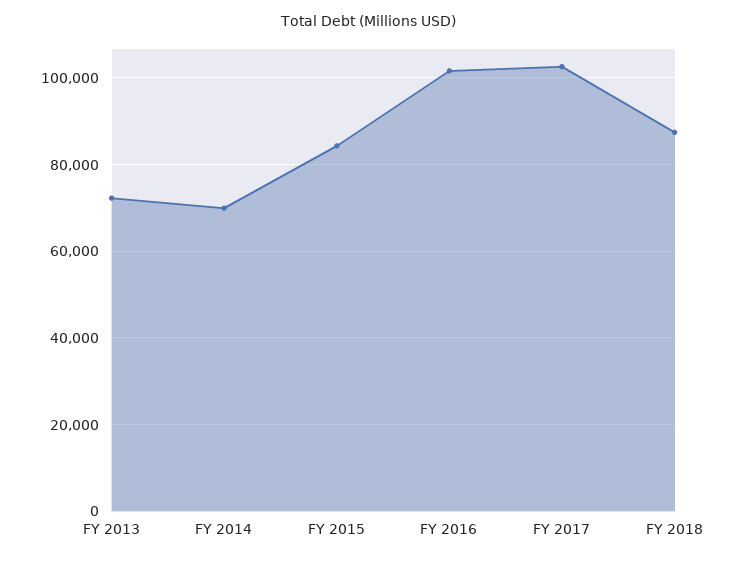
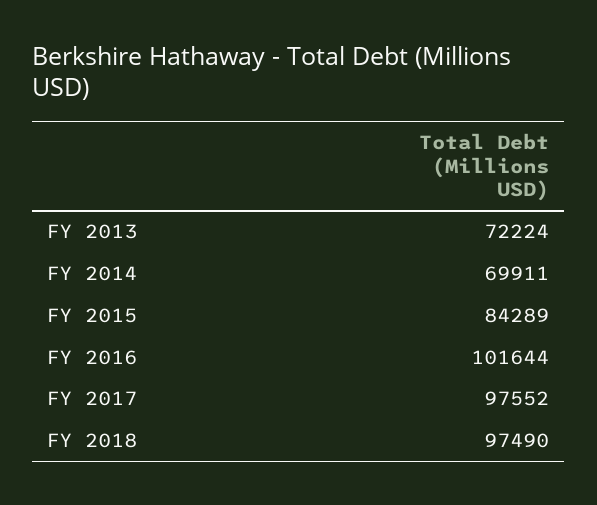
  {
    "FY 2013": 72224,
    "FY 2014": 69911,
    "FY 2015": 84289,
    "FY 2016": 101644,
-   "FY 2017": 102000,
+   "FY 2017": 97552,
-   "FY 2018": 88000
+   "FY 2018": 97490
  }

